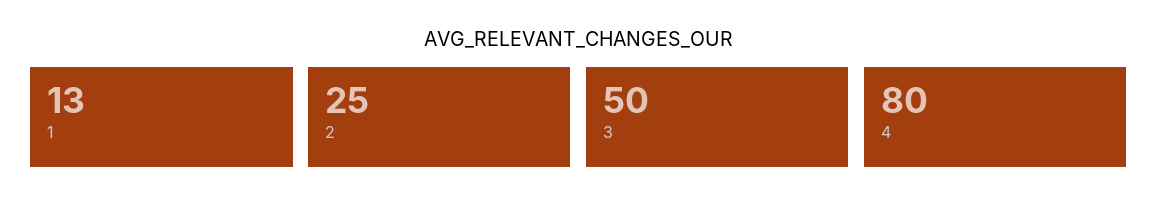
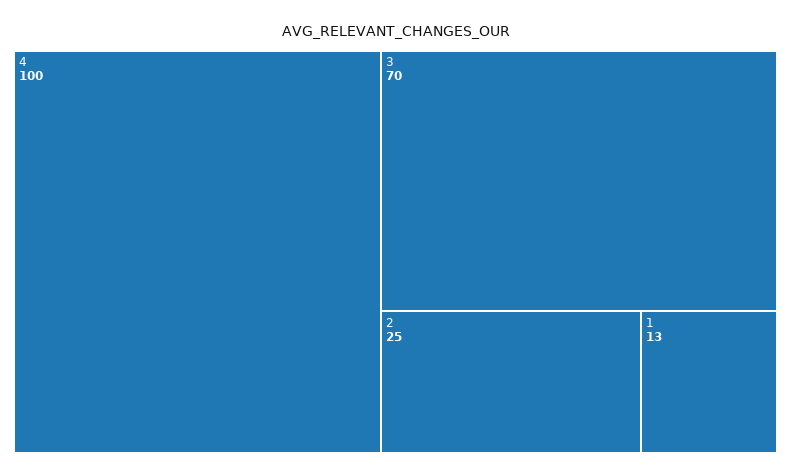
  {
    "1": 13,
    "2": 25,
-   "3": 50,
+   "3": 70,
-   "4": 80
+   "4": 100
  }

